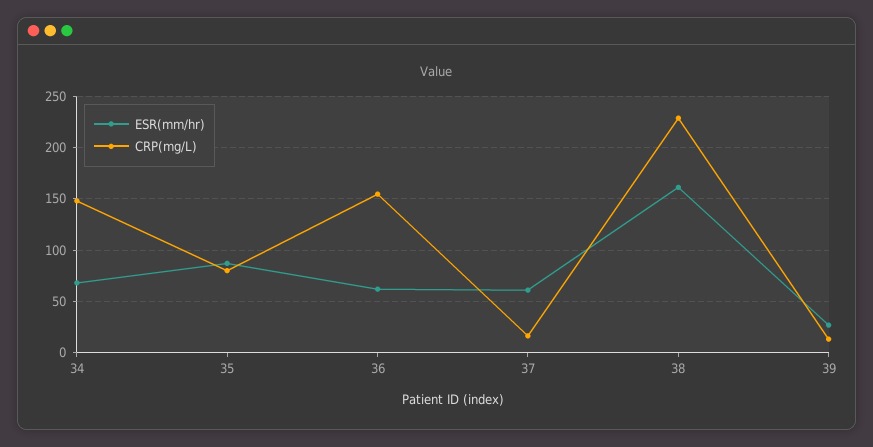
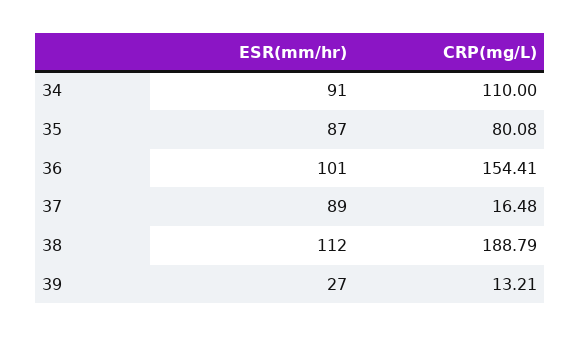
  {
    "ESR(mm/hr)": {
-     "34": 70,
+     "34": 91,
      "35": 87,
-     "36": 60,
+     "36": 101,
-     "37": 60,
+     "37": 89,
-     "38": 160,
+     "38": 112,
      "39": 27
    },
    "CRP(mg/L)": {
-     "34": 150,
+     "34": 110,
      "35": 80.08,
      "36": 154.41,
      "37": 16.48,
-     "38": 230,
+     "38": 188.79,
      "39": 13.21
    }
  }

